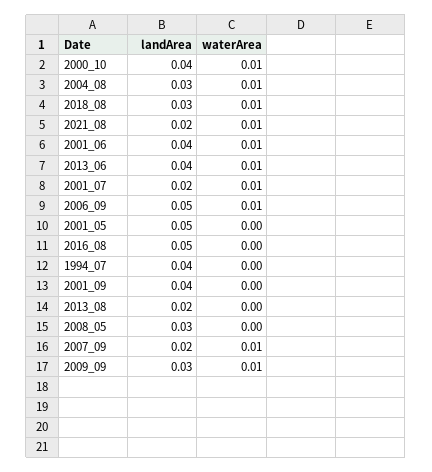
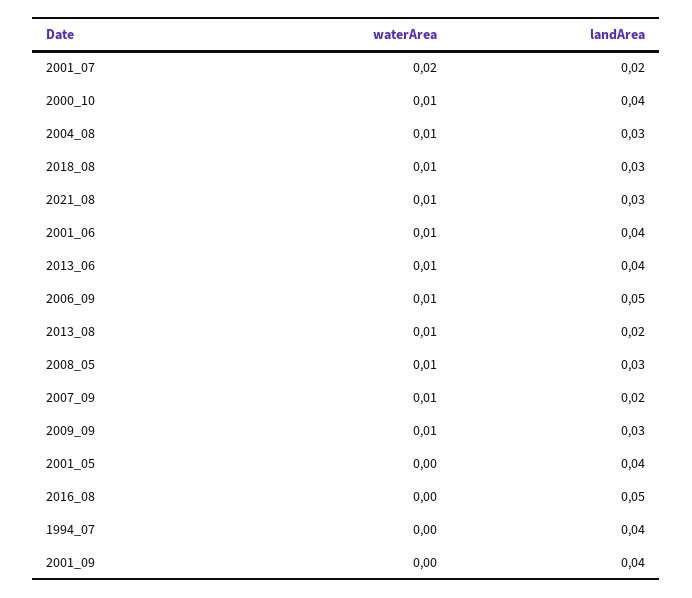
  {
    "landArea": {
      "2000_10": 0.04,
      "2004_08": 0.03,
      "2018_08": 0.03,
-     "2021_08": 0.02,
+     "2021_08": 0.03,
      "2001_06": 0.04,
      "2013_06": 0.04,
      "2001_07": 0.02,
      "2006_09": 0.05,
-     "2001_05": 0.05,
+     "2001_05": 0.04,
      "2016_08": 0.05,
      "1994_07": 0.04,
      "2001_09": 0.04,
      "2013_08": 0.02,
      "2008_05": 0.03,
      "2007_09": 0.02,
      "2009_09": 0.03
    },
    "waterArea": {
      "2000_10": 0.01,
      "2004_08": 0.01,
      "2018_08": 0.01,
      "2021_08": 0.01,
      "2001_06": 0.01,
      "2013_06": 0.01,
-     "2001_07": 0.01,
+     "2001_07": 0.02,
      "2006_09": 0.01,
      "2001_05": 0,
      "2016_08": 0,
      "1994_07": 0,
      "2001_09": 0,
-     "2013_08": 0,
+     "2013_08": 0.01,
-     "2008_05": 0,
+     "2008_05": 0.01,
      "2007_09": 0.01,
      "2009_09": 0.01
    }
  }

